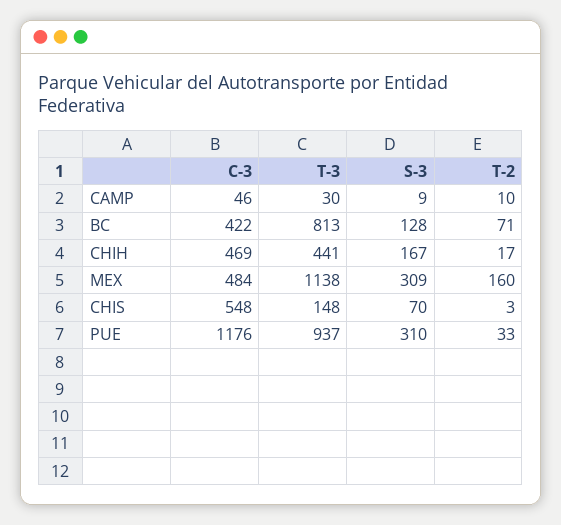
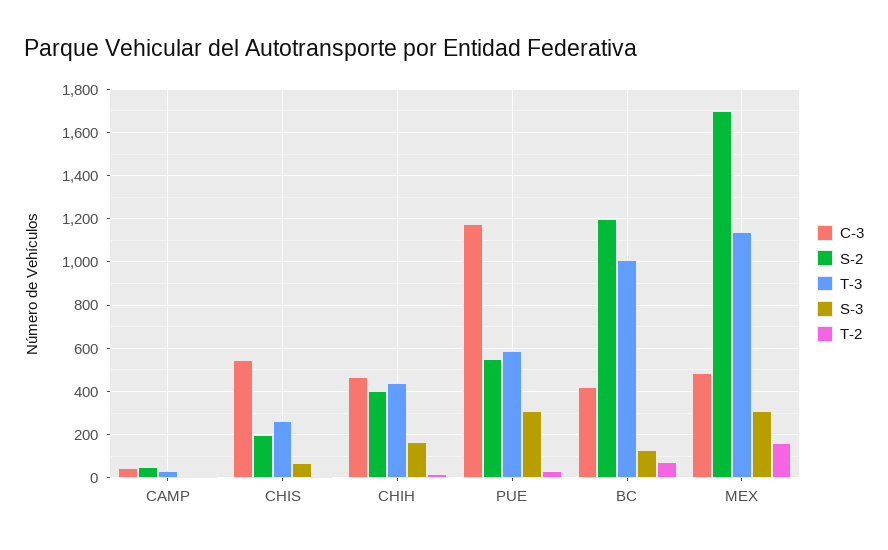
  {
    "C-3": {
      "CAMP": 46,
      "BC": 422,
      "CHIH": 469,
      "MEX": 484,
      "CHIS": 548,
      "PUE": 1176
    },
    "T-3": {
      "CAMP": 30,
-     "BC": 813,
+     "BC": 1000,
      "CHIH": 441,
      "MEX": 1138,
-     "CHIS": 148,
+     "CHIS": 250,
-     "PUE": 937
+     "PUE": 600
    },
    "S-3": {
      "CAMP": 9,
      "BC": 128,
      "CHIH": 167,
      "MEX": 309,
      "CHIS": 70,
      "PUE": 310
    },
    "T-2": {
      "CAMP": 10,
      "BC": 71,
      "CHIH": 17,
      "MEX": 160,
      "CHIS": 3,
      "PUE": 33
-   }
+   },
+   "S-2": {
+     "CAMP": 50,
+     "CHIS": 200,
+     "CHIH": 400,
+     "PUE": 550,
+     "BC": 1200,
+     "MEX": 1700
+   }
  }

